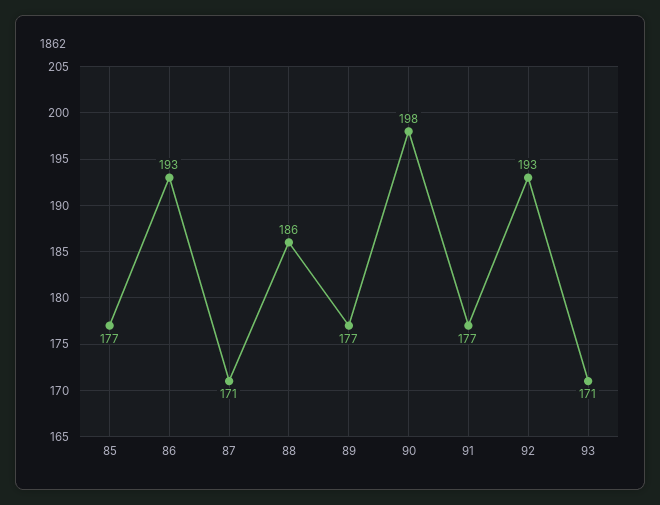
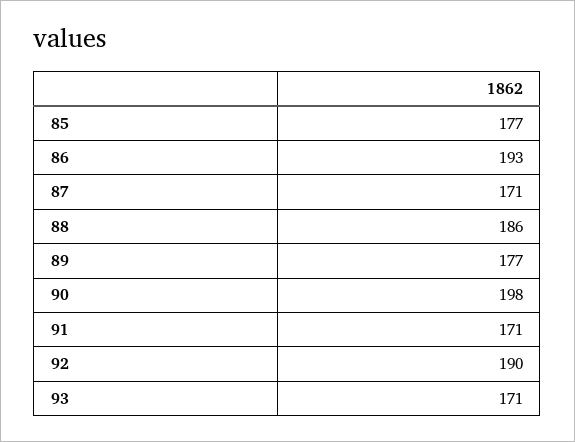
  {
    "85": 177,
    "86": 193,
    "87": 171,
    "88": 186,
    "89": 177,
    "90": 198,
-   "91": 177,
+   "91": 171,
-   "92": 193,
+   "92": 190,
    "93": 171
  }

